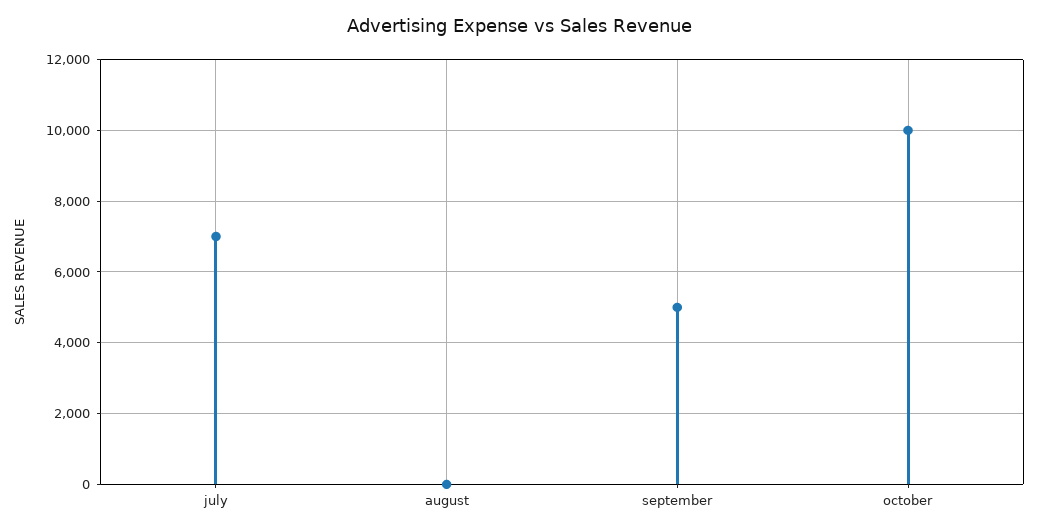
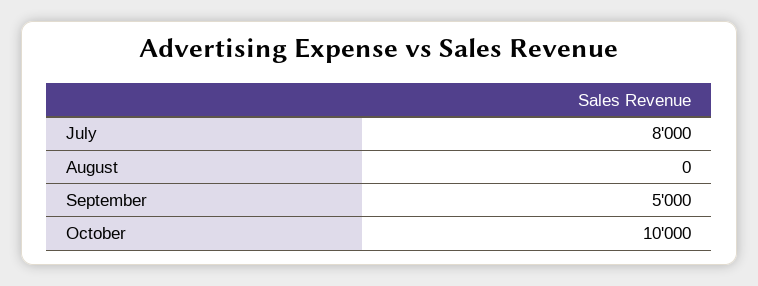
  {
-   "july": 7000,
+   "july": 8000,
    "august": 0,
    "september": 5000,
    "october": 10000
  }

